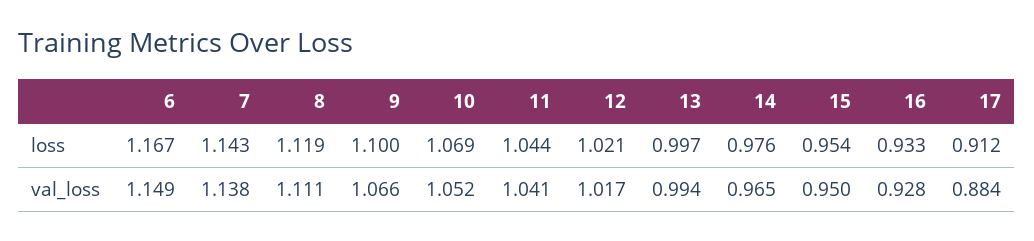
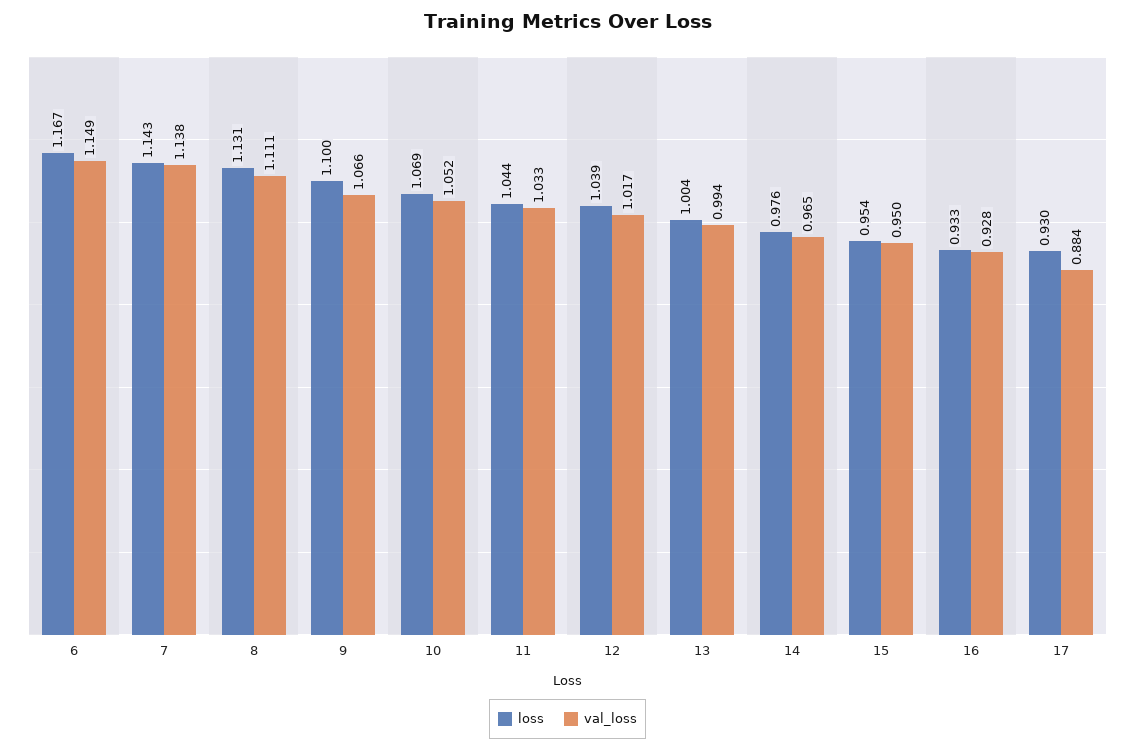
  {
    "loss": {
      "6": 1.167,
      "7": 1.143,
-     "8": 1.119,
+     "8": 1.131,
      "9": 1.1,
      "10": 1.069,
      "11": 1.044,
-     "12": 1.021,
+     "12": 1.039,
-     "13": 0.997,
+     "13": 1.004,
      "14": 0.976,
      "15": 0.954,
      "16": 0.933,
-     "17": 0.912
+     "17": 0.93
    },
    "val_loss": {
      "6": 1.149,
      "7": 1.138,
      "8": 1.111,
      "9": 1.066,
      "10": 1.052,
-     "11": 1.041,
+     "11": 1.033,
      "12": 1.017,
      "13": 0.994,
      "14": 0.965,
      "15": 0.95,
      "16": 0.928,
      "17": 0.884
    }
  }

